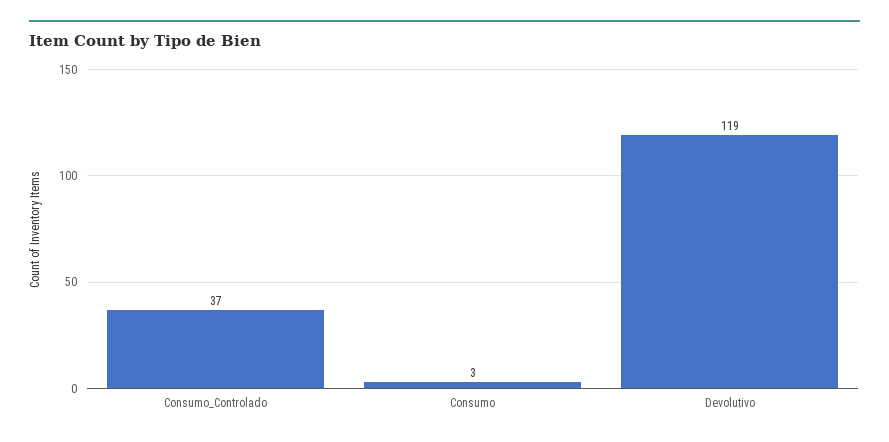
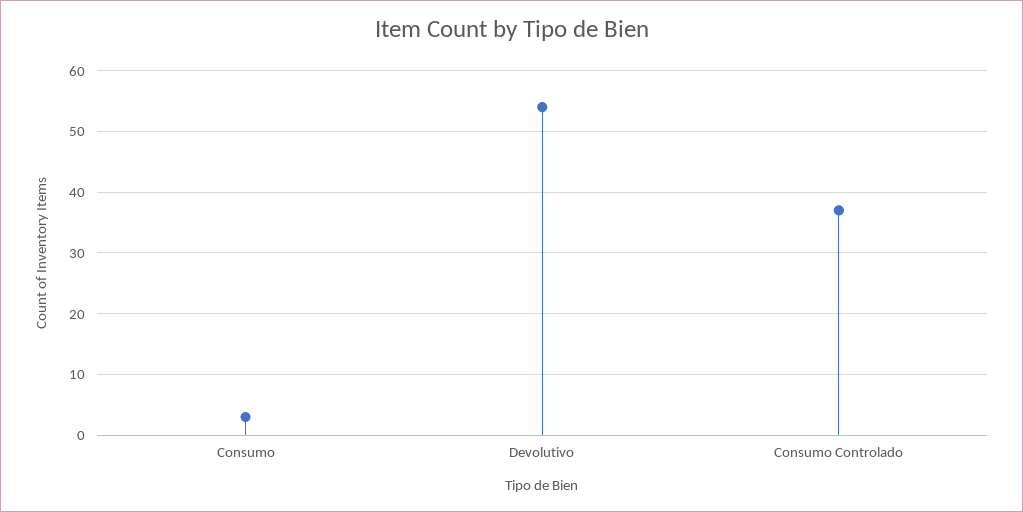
  {
    "Consumo_Controlado": 37,
    "Consumo": 3,
-   "Devolutivo": 119
+   "Devolutivo": 54
  }

